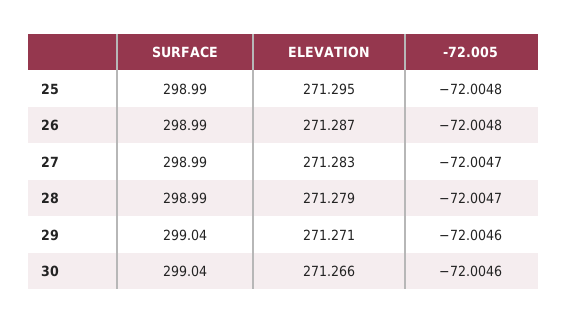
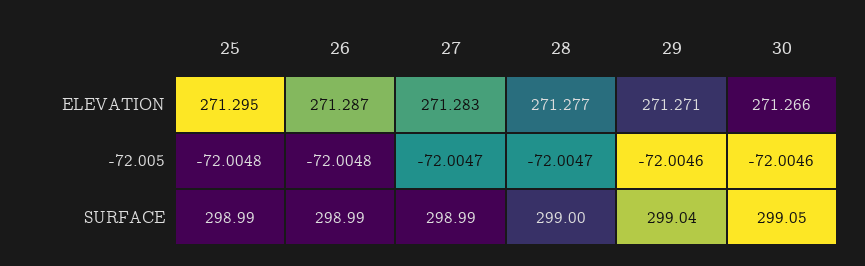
  {
    "SURFACE": {
      "25": 298.99,
      "26": 298.99,
      "27": 298.99,
-     "28": 298.99,
+     "28": 299,
      "29": 299.04,
-     "30": 299.04
+     "30": 299.05
    },
    "ELEVATION": {
      "25": 271.295,
      "26": 271.287,
      "27": 271.283,
-     "28": 271.279,
+     "28": 271.277,
      "29": 271.271,
      "30": 271.266
    },
    "-72.005": {
      "25": -72.0048,
      "26": -72.0048,
      "27": -72.0047,
      "28": -72.0047,
      "29": -72.0046,
      "30": -72.0046
    }
  }

